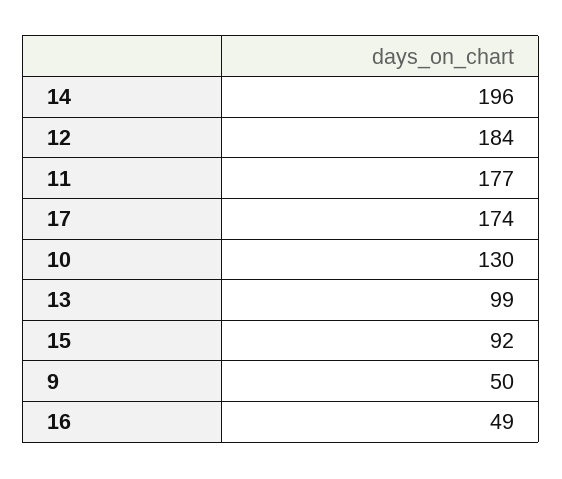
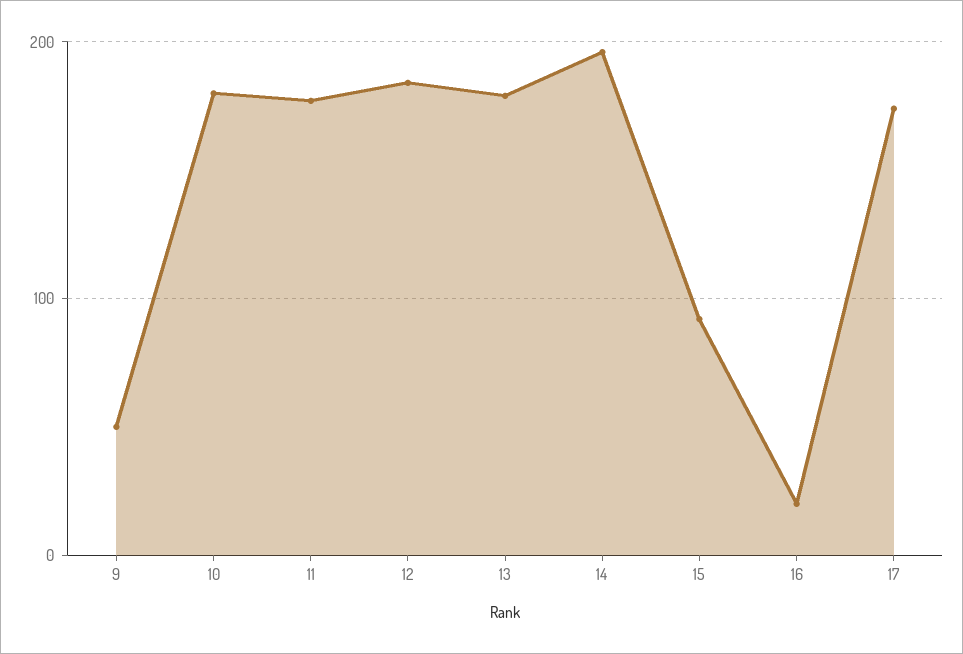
  {
    "14": 196,
    "12": 184,
    "11": 177,
    "17": 174,
-   "10": 130,
+   "10": 180,
-   "13": 99,
+   "13": 180,
    "15": 92,
    "9": 50,
-   "16": 49
+   "16": 20
  }

